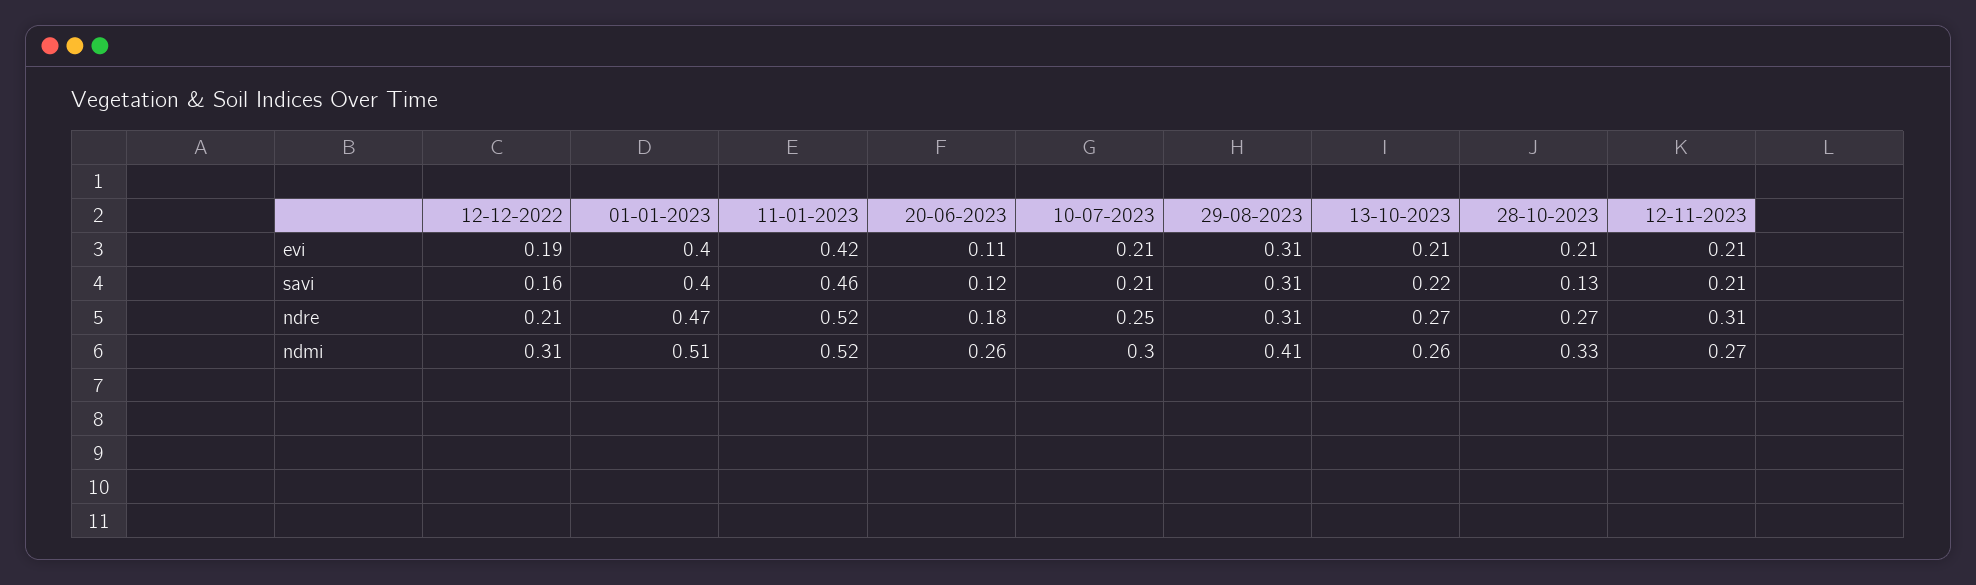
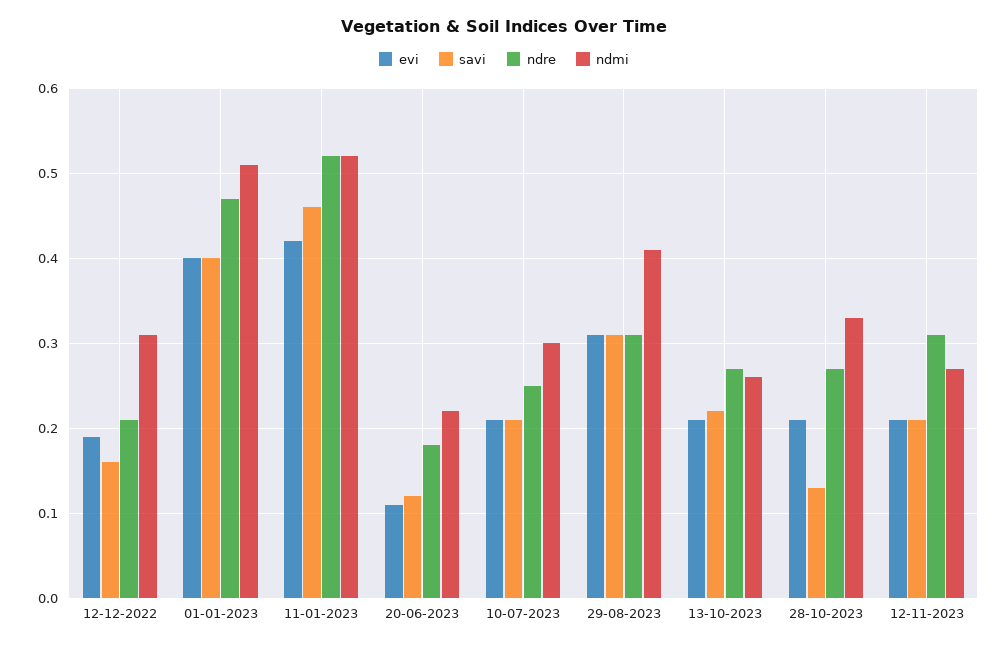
  {
    "evi": {
      "12-12-2022": 0.19,
      "01-01-2023": 0.4,
      "11-01-2023": 0.42,
      "20-06-2023": 0.11,
      "10-07-2023": 0.21,
      "29-08-2023": 0.31,
      "13-10-2023": 0.21,
      "28-10-2023": 0.21,
      "12-11-2023": 0.21
    },
    "savi": {
      "12-12-2022": 0.16,
      "01-01-2023": 0.4,
      "11-01-2023": 0.46,
      "20-06-2023": 0.12,
      "10-07-2023": 0.21,
      "29-08-2023": 0.31,
      "13-10-2023": 0.22,
      "28-10-2023": 0.13,
      "12-11-2023": 0.21
    },
    "ndre": {
      "12-12-2022": 0.21,
      "01-01-2023": 0.47,
      "11-01-2023": 0.52,
      "20-06-2023": 0.18,
      "10-07-2023": 0.25,
      "29-08-2023": 0.31,
      "13-10-2023": 0.27,
      "28-10-2023": 0.27,
      "12-11-2023": 0.31
    },
    "ndmi": {
      "12-12-2022": 0.31,
      "01-01-2023": 0.51,
      "11-01-2023": 0.52,
-     "20-06-2023": 0.26,
+     "20-06-2023": 0.22,
      "10-07-2023": 0.3,
      "29-08-2023": 0.41,
      "13-10-2023": 0.26,
      "28-10-2023": 0.33,
      "12-11-2023": 0.27
    }
  }

